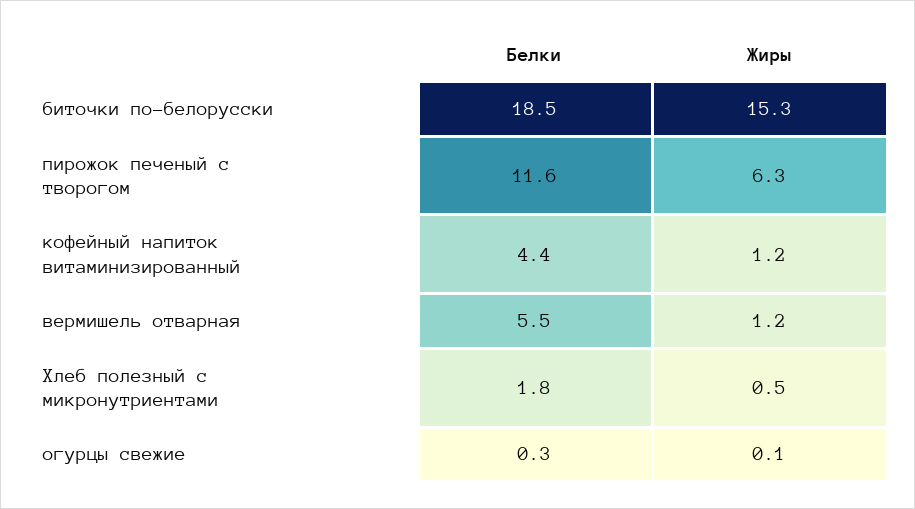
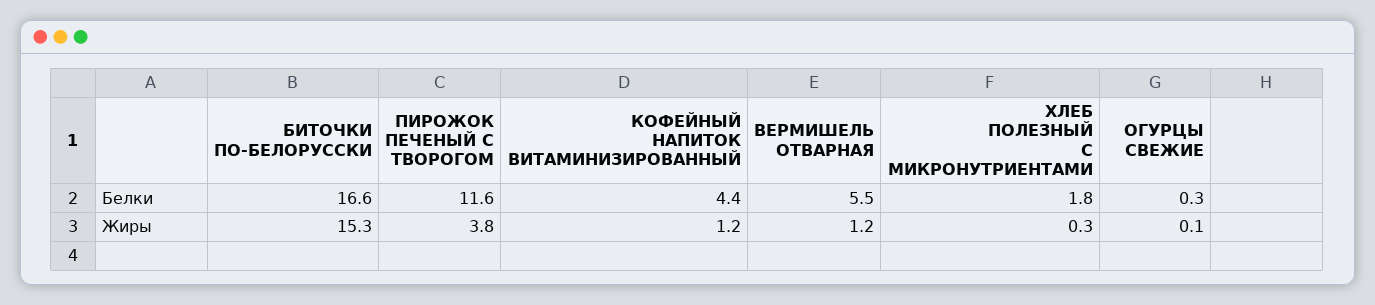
  {
    "Белки": {
-     "биточки по-белорусски": 18.5,
+     "биточки по-белорусски": 16.6,
      "пирожок печеный с творогом": 11.6,
      "кофейный напиток витаминизированный": 4.4,
      "вермишель отварная": 5.5,
      "Хлеб полезный с микронутриентами": 1.8,
      "огурцы свежие": 0.3
    },
    "Жиры": {
      "биточки по-белорусски": 15.3,
-     "пирожок печеный с творогом": 6.3,
+     "пирожок печеный с творогом": 3.8,
      "кофейный напиток витаминизированный": 1.2,
      "вермишель отварная": 1.2,
-     "Хлеб полезный с микронутриентами": 0.5,
+     "Хлеб полезный с микронутриентами": 0.3,
      "огурцы свежие": 0.1
    }
  }

